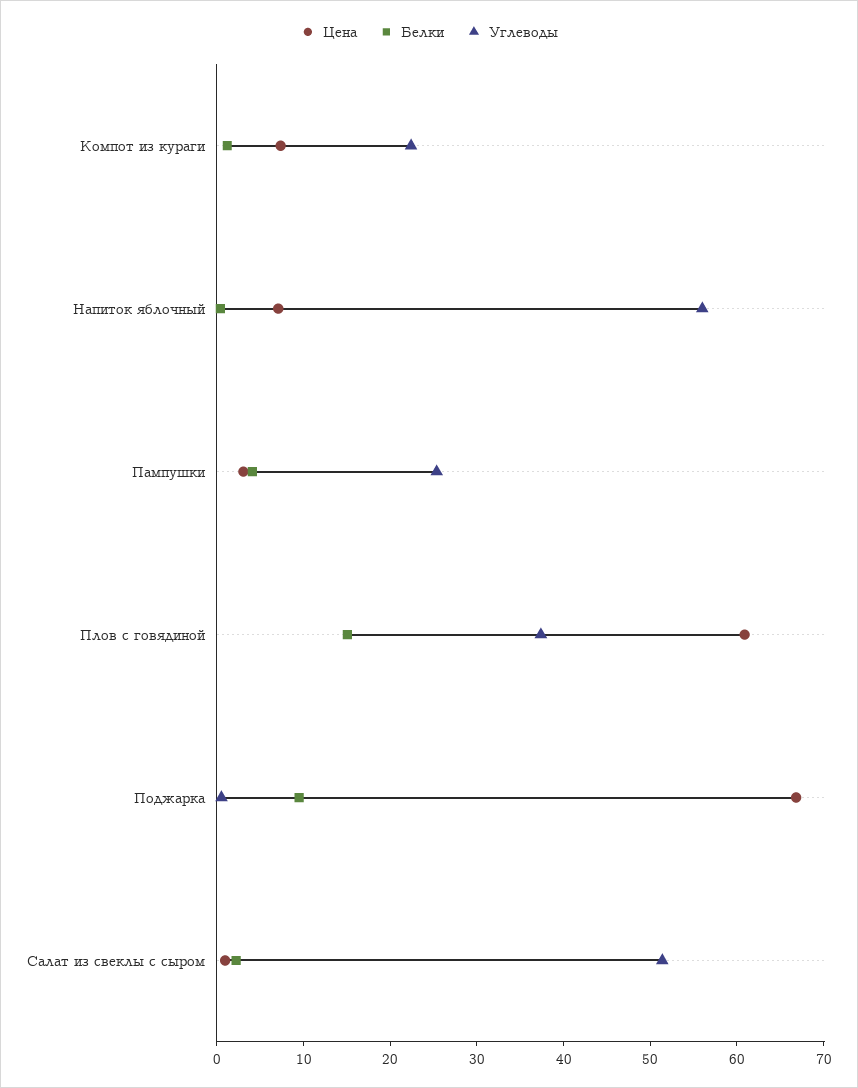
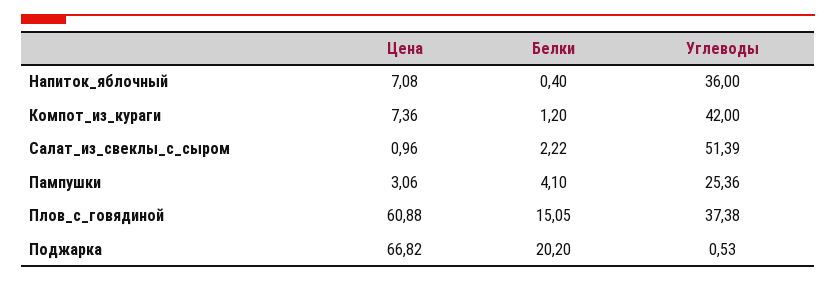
  {
    "Цена": {
      "Компот из кураги": 7.36,
      "Напиток яблочный": 7.08,
      "Пампушки": 3.06,
      "Плов с говядиной": 60.88,
      "Поджарка": 66.82,
      "Салат из свеклы с сыром": 0.96
    },
    "Белки": {
      "Компот из кураги": 1.2,
      "Напиток яблочный": 0.4,
      "Пампушки": 4.1,
      "Плов с говядиной": 15.05,
-     "Поджарка": 10,
+     "Поджарка": 20.2,
      "Салат из свеклы с сыром": 2.22
    },
    "Углеводы": {
-     "Компот из кураги": 22,
+     "Компот из кураги": 42,
-     "Напиток яблочный": 56,
+     "Напиток яблочный": 36,
      "Пампушки": 25.36,
      "Плов с говядиной": 37.38,
      "Поджарка": 0.53,
      "Салат из свеклы с сыром": 51.39
    }
  }

